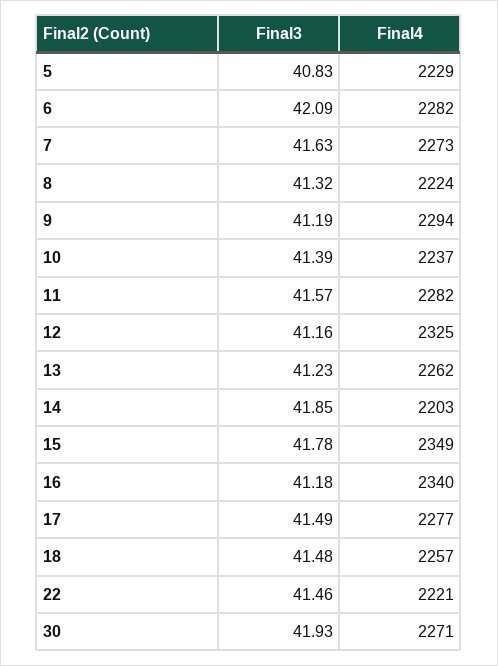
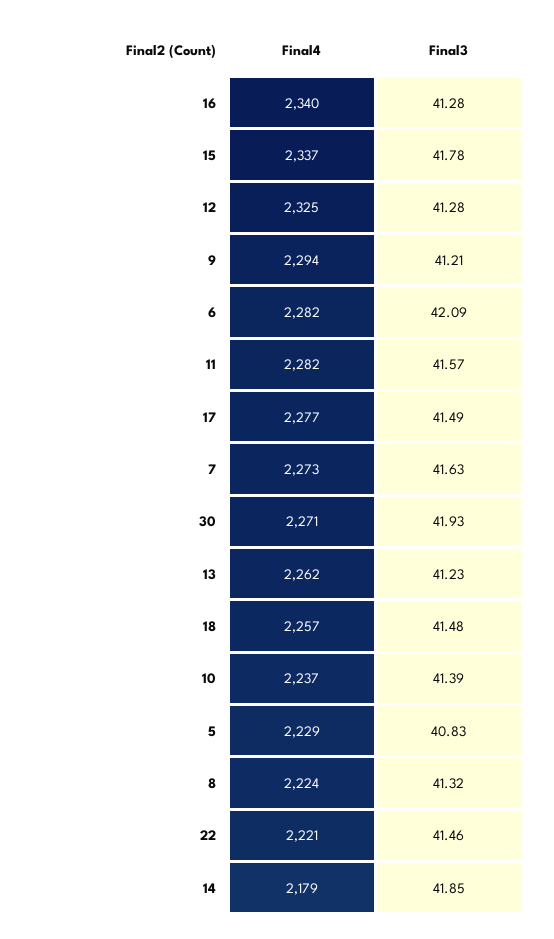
  {
    "Final3": {
      "5": 40.83,
      "6": 42.09,
      "7": 41.63,
      "8": 41.32,
-     "9": 41.19,
+     "9": 41.21,
      "10": 41.39,
      "11": 41.57,
-     "12": 41.16,
+     "12": 41.28,
      "13": 41.23,
      "14": 41.85,
      "15": 41.78,
-     "16": 41.18,
+     "16": 41.28,
      "17": 41.49,
      "18": 41.48,
      "22": 41.46,
      "30": 41.93
    },
    "Final4": {
      "5": 2229,
      "6": 2282,
      "7": 2273,
      "8": 2224,
      "9": 2294,
      "10": 2237,
      "11": 2282,
      "12": 2325,
      "13": 2262,
-     "14": 2203,
+     "14": 2179,
-     "15": 2349,
+     "15": 2337,
      "16": 2340,
      "17": 2277,
      "18": 2257,
      "22": 2221,
      "30": 2271
    }
  }

